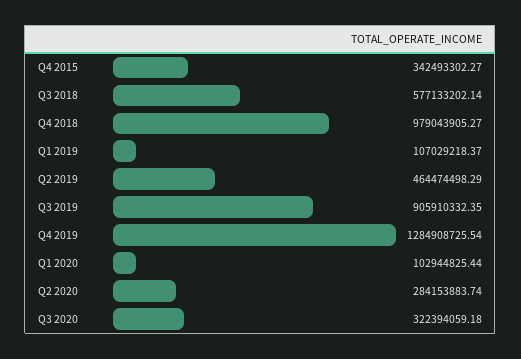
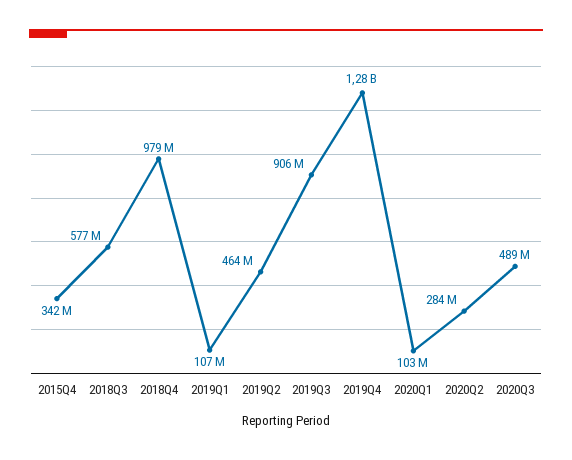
  {
    "Q4 2015": 342493302.27,
    "Q3 2018": 577133202.14,
    "Q4 2018": 979043905.27,
    "Q1 2019": 107029218.37,
    "Q2 2019": 464474498.29,
    "Q3 2019": 905910332.35,
    "Q4 2019": 1284908725.54,
    "Q1 2020": 102944825.44,
    "Q2 2020": 284153883.74,
-   "Q3 2020": 322394059.18
+   "Q3 2020": 489000000
  }

